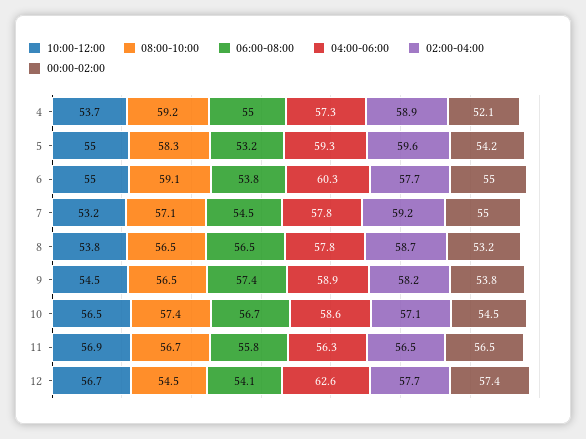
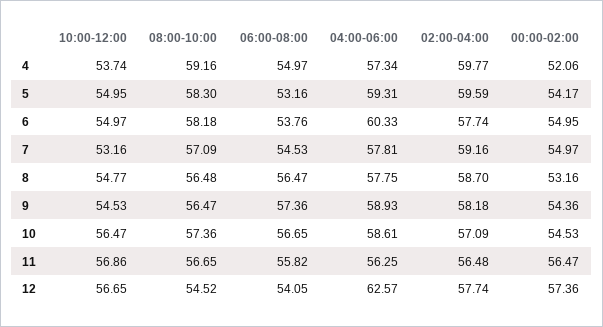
  {
    "10:00-12:00": {
      "4": 53.74,
      "5": 54.95,
      "6": 54.97,
      "7": 53.16,
-     "8": 53.8,
+     "8": 54.77,
      "9": 54.53,
      "10": 56.47,
      "11": 56.86,
      "12": 56.65
    },
    "08:00-10:00": {
      "4": 59.16,
      "5": 58.3,
-     "6": 59.1,
+     "6": 58.18,
      "7": 57.09,
      "8": 56.48,
      "9": 56.47,
      "10": 57.36,
      "11": 56.65,
      "12": 54.52
    },
    "06:00-08:00": {
      "4": 54.97,
      "5": 53.16,
      "6": 53.76,
      "7": 54.53,
      "8": 56.47,
      "9": 57.36,
      "10": 56.65,
      "11": 55.82,
      "12": 54.05
    },
    "04:00-06:00": {
      "4": 57.34,
      "5": 59.31,
      "6": 60.33,
      "7": 57.81,
      "8": 57.75,
      "9": 58.93,
      "10": 58.61,
      "11": 56.25,
      "12": 62.57
    },
    "02:00-04:00": {
-     "4": 58.9,
+     "4": 59.77,
      "5": 59.59,
      "6": 57.74,
      "7": 59.16,
      "8": 58.7,
      "9": 58.18,
      "10": 57.09,
      "11": 56.48,
      "12": 57.74
    },
    "00:00-02:00": {
      "4": 52.06,
      "5": 54.17,
      "6": 54.95,
      "7": 54.97,
      "8": 53.16,
-     "9": 53.8,
+     "9": 54.36,
      "10": 54.53,
      "11": 56.47,
      "12": 57.36
    }
  }

